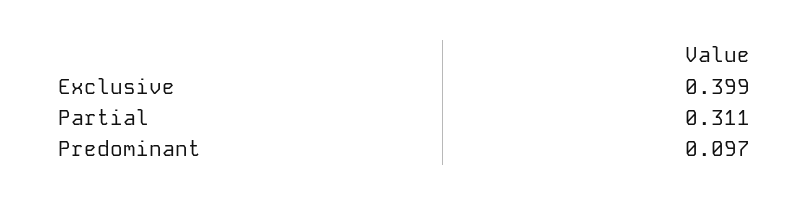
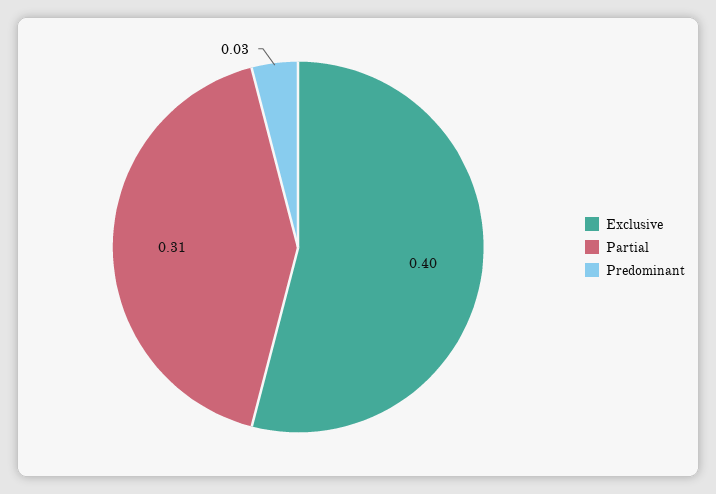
  {
    "Exclusive": 0.399,
    "Partial": 0.311,
-   "Predominant": 0.097
+   "Predominant": 0.03
  }

